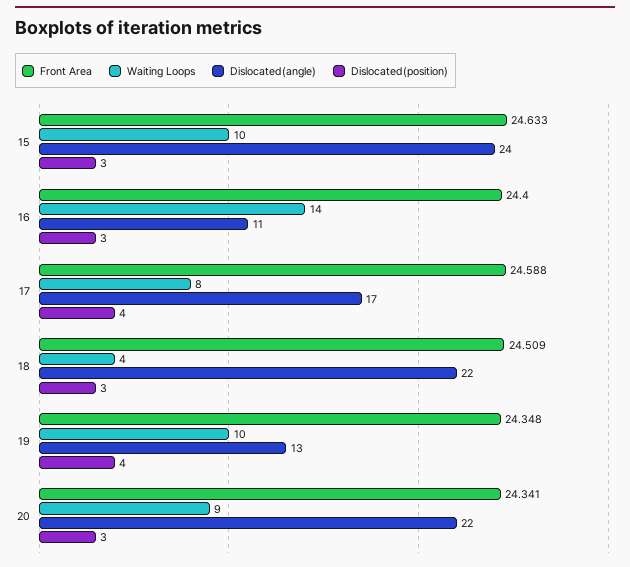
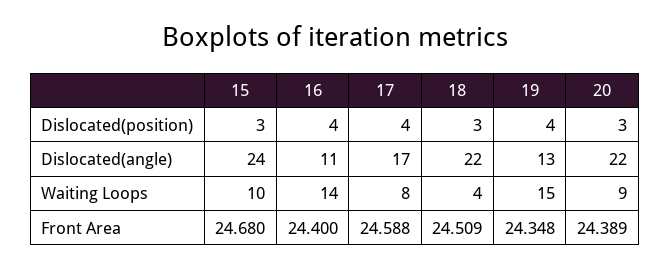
  {
    "Front Area": {
-     "15": 24.633,
+     "15": 24.68,
      "16": 24.4,
      "17": 24.588,
      "18": 24.509,
      "19": 24.348,
-     "20": 24.341
+     "20": 24.389
    },
    "Waiting Loops": {
      "15": 10,
      "16": 14,
      "17": 8,
      "18": 4,
-     "19": 10,
+     "19": 15,
      "20": 9
    },
    "Dislocated(angle)": {
      "15": 24,
      "16": 11,
      "17": 17,
      "18": 22,
      "19": 13,
      "20": 22
    },
    "Dislocated(position)": {
      "15": 3,
-     "16": 3,
+     "16": 4,
      "17": 4,
      "18": 3,
      "19": 4,
      "20": 3
    }
  }

